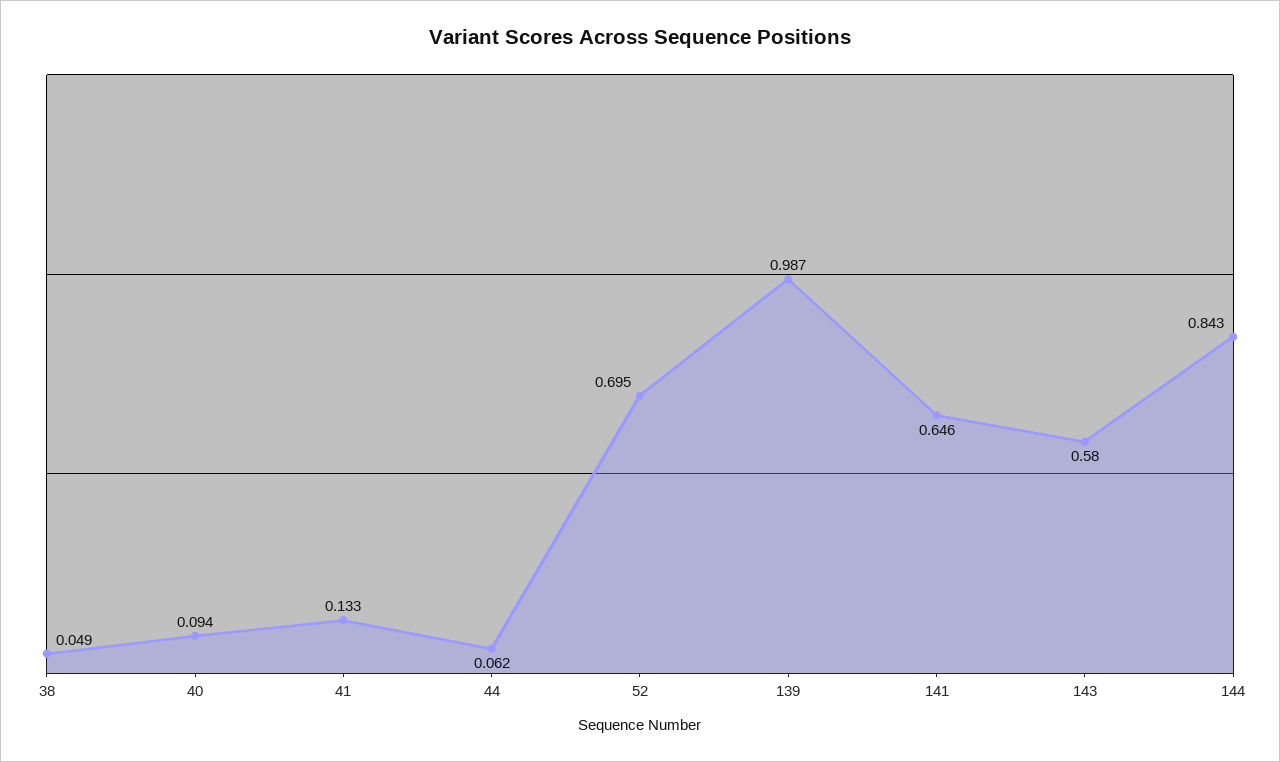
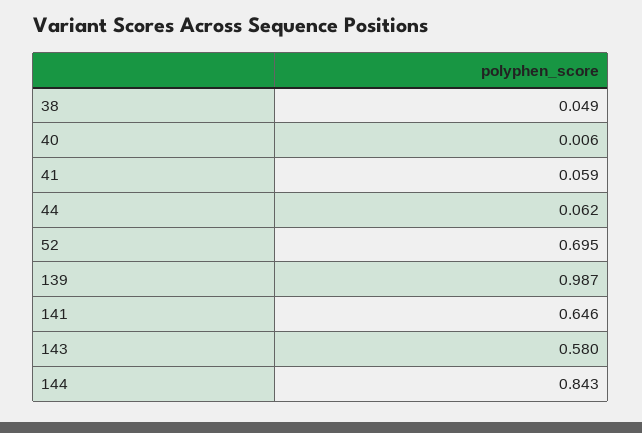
  {
    "38": 0.049,
-   "40": 0.094,
+   "40": 0.006,
-   "41": 0.133,
+   "41": 0.059,
    "44": 0.062,
    "52": 0.695,
    "139": 0.987,
    "141": 0.646,
    "143": 0.58,
    "144": 0.843
  }

